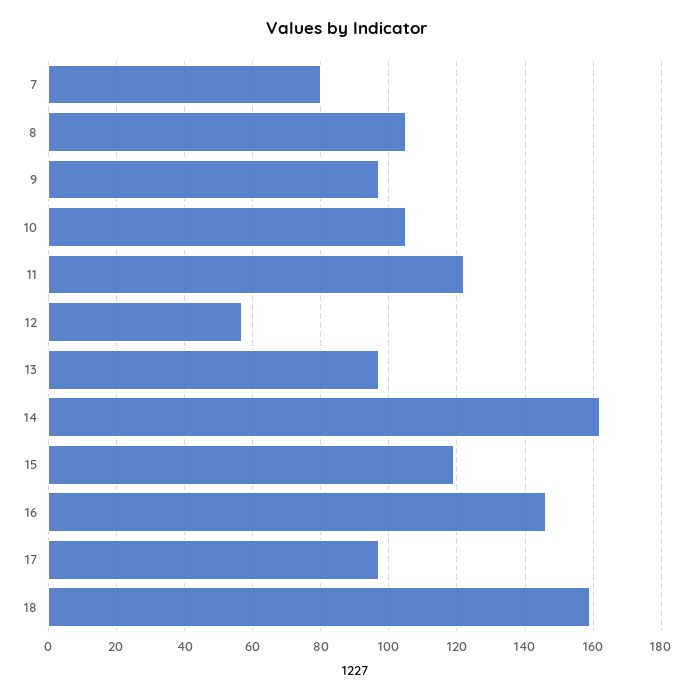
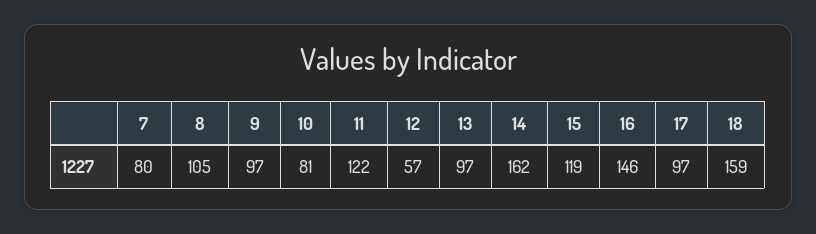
  {
    "7": 80,
    "8": 105,
    "9": 97,
-   "10": 105,
+   "10": 81,
    "11": 122,
    "12": 57,
    "13": 97,
    "14": 162,
    "15": 119,
    "16": 146,
    "17": 97,
    "18": 159
  }

